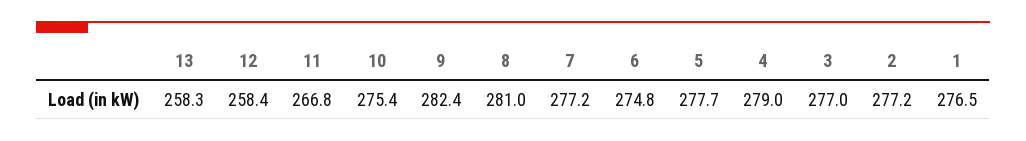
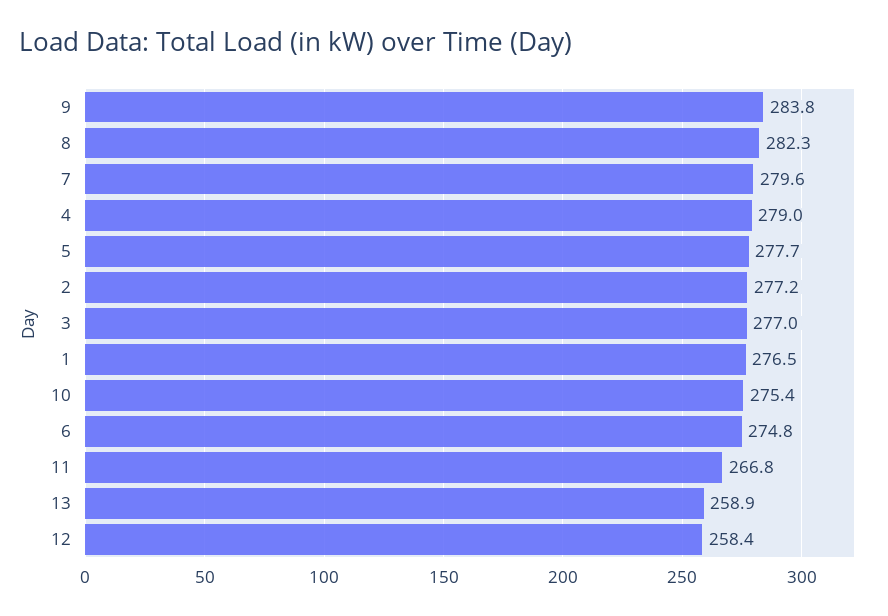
  {
-   "13": 258.3,
+   "13": 258.9,
    "12": 258.4,
    "11": 266.8,
    "10": 275.4,
-   "9": 282.4,
+   "9": 283.8,
-   "8": 281,
+   "8": 282.3,
-   "7": 277.2,
+   "7": 279.6,
    "6": 274.8,
    "5": 277.7,
    "4": 279,
    "3": 277,
    "2": 277.2,
    "1": 276.5
  }

